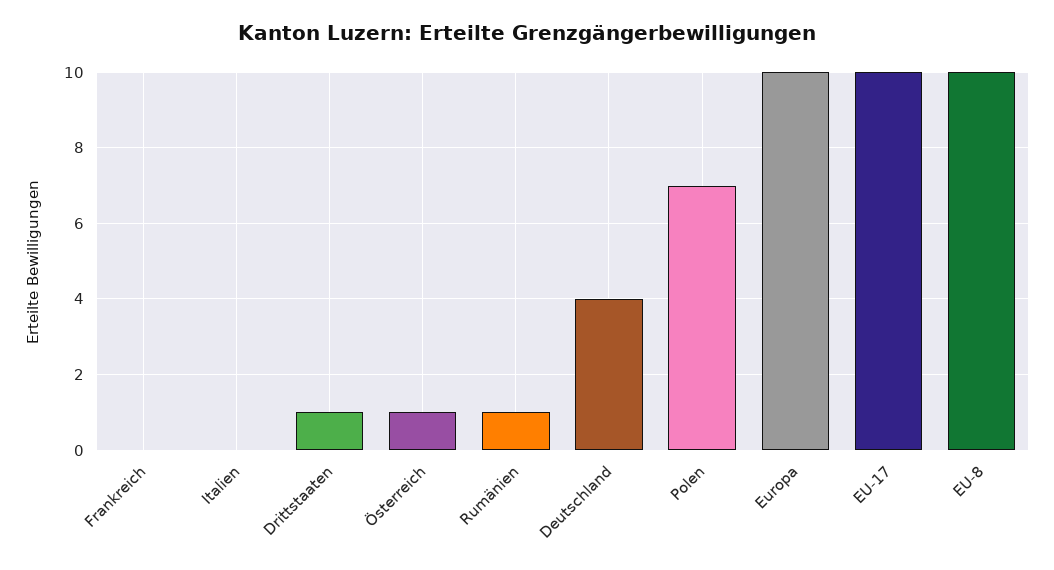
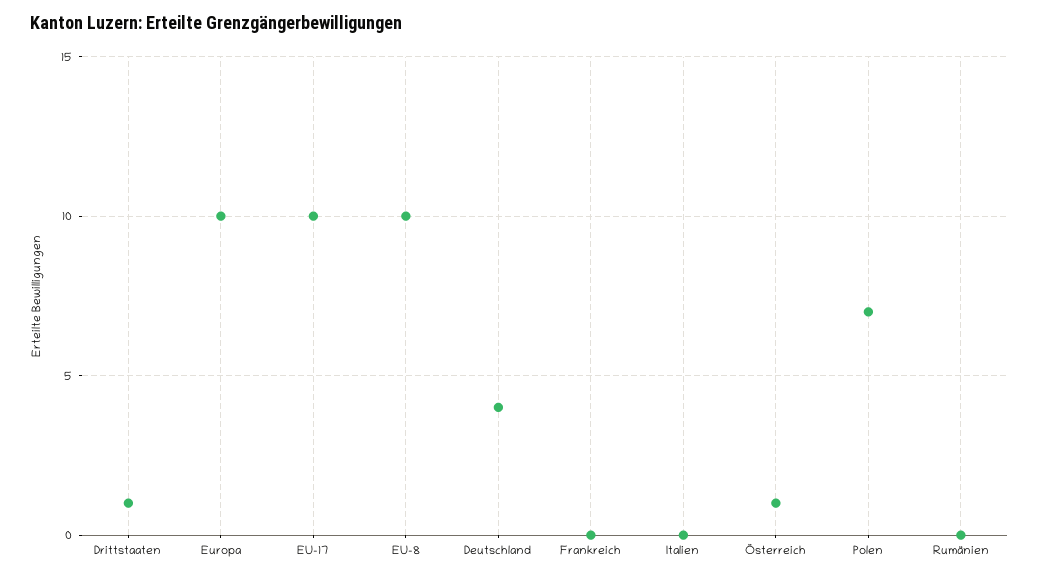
  {
    "Frankreich": 0,
    "Italien": 0,
    "Drittstaaten": 1,
    "Österreich": 1,
-   "Rumänien": 1,
+   "Rumänien": 0,
    "Deutschland": 4,
    "Polen": 7,
    "Europa": 10,
    "EU-17": 10,
    "EU-8": 10
  }

